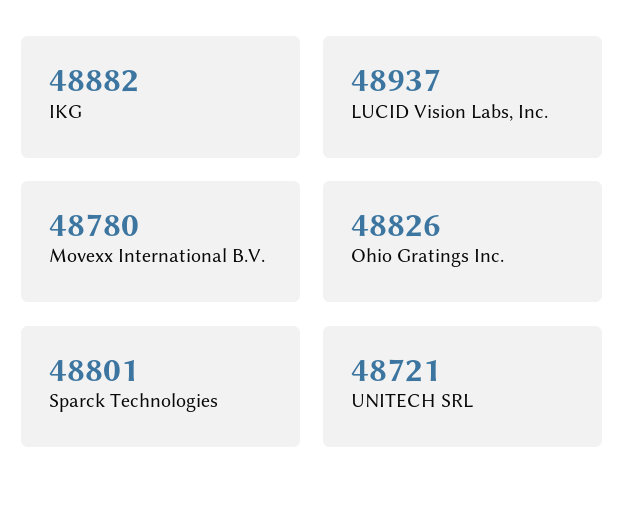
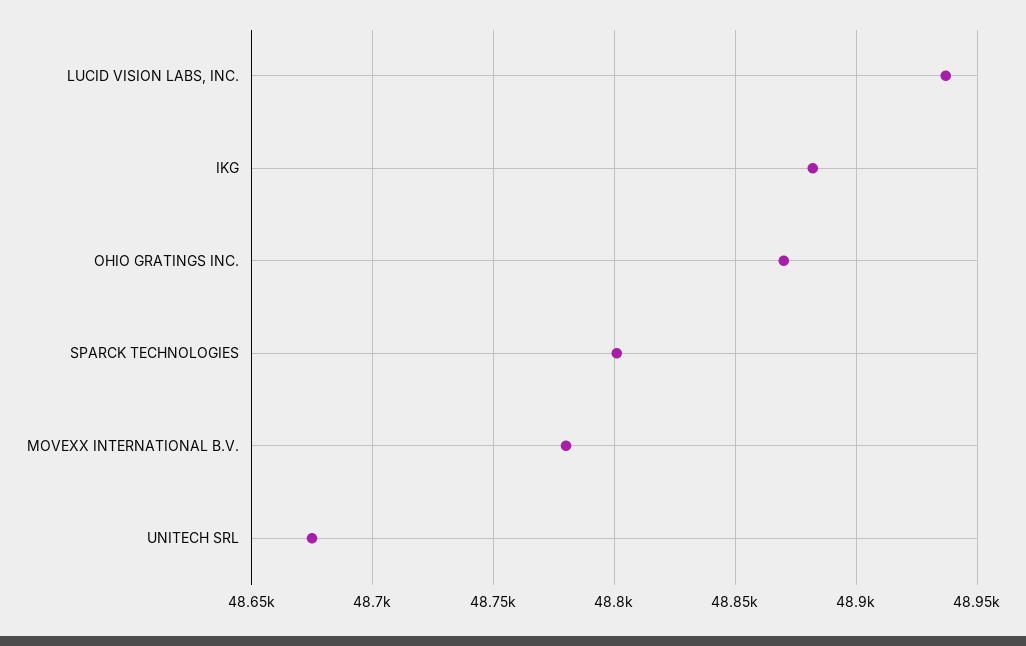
  {
    "IKG": 48882,
    "LUCID Vision Labs, Inc.": 48937,
    "Movexx International B.V.": 48780,
-   "Ohio Gratings Inc.": 48826,
+   "Ohio Gratings Inc.": 48870,
    "Sparck Technologies": 48801,
-   "UNITECH SRL": 48721
+   "UNITECH SRL": 48675
  }

